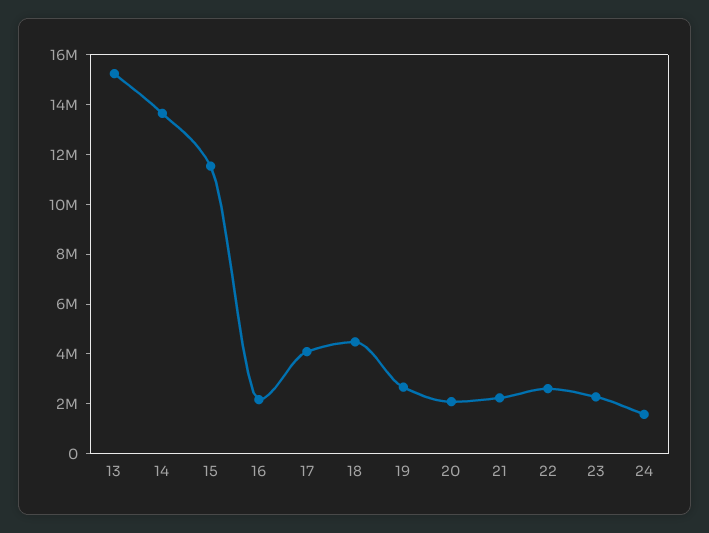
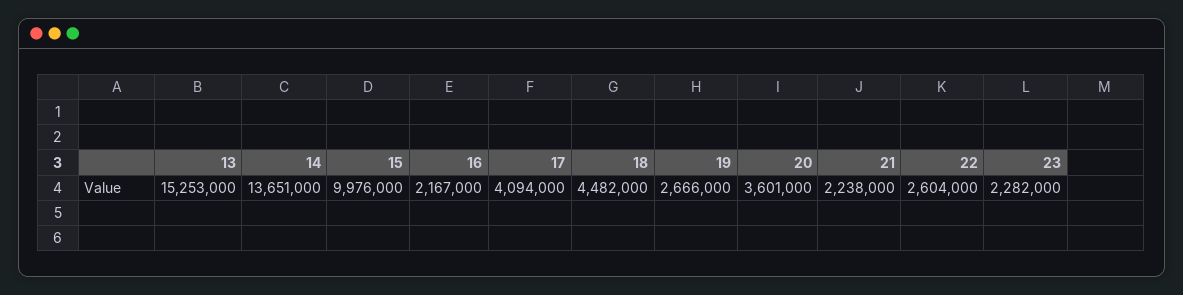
  {
    "13": 15253000,
    "14": 13651000,
-   "15": 11500000,
+   "15": 9976000,
    "16": 2167000,
    "17": 4094000,
    "18": 4482000,
    "19": 2666000,
-   "20": 2000000,
+   "20": 3601000,
    "21": 2238000,
    "22": 2604000,
-   "23": 2282000,
+   "23": 2282000
-   "24": 1500000
  }

